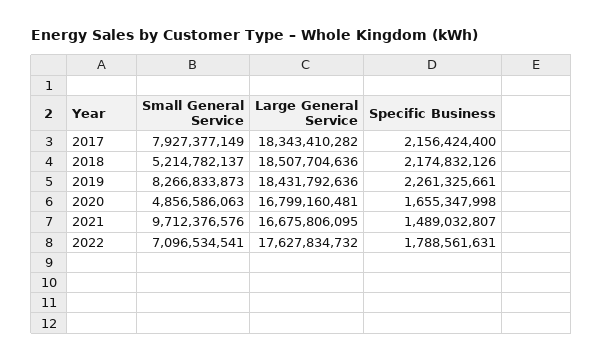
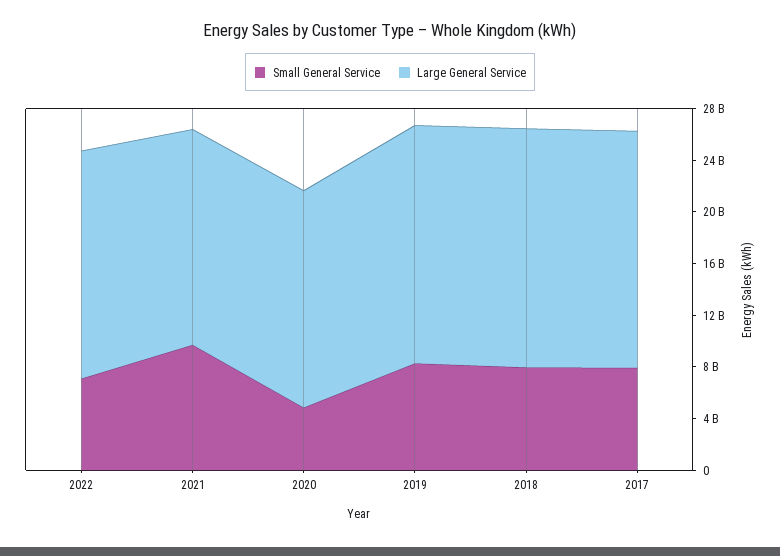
  {
    "Small General Service": {
      "2017": 7927377149,
-     "2018": 5214782137,
+     "2018": 8000000000,
      "2019": 8266833873,
      "2020": 4856586063,
      "2021": 9712376576,
      "2022": 7096534541
    },
    "Large General Service": {
      "2017": 18343410282,
      "2018": 18507704636,
      "2019": 18431792636,
      "2020": 16799160481,
      "2021": 16675806095,
      "2022": 17627834732
-   },
+   }
-   "Specific Business": {
-     "2017": 2156424400,
-     "2018": 2174832126,
-     "2019": 2261325661,
-     "2020": 1655347998,
-     "2021": 1489032807,
-     "2022": 1788561631
-   }
  }

